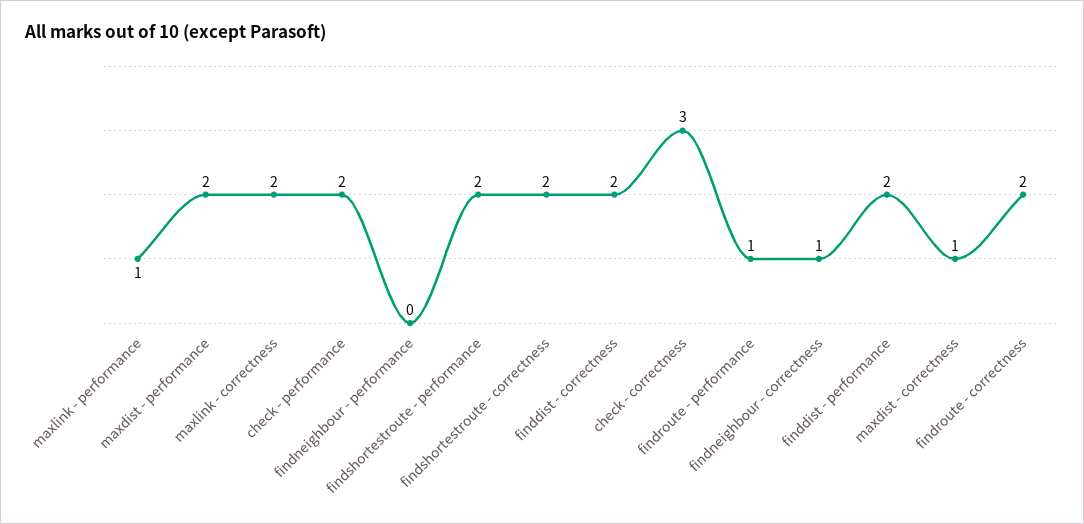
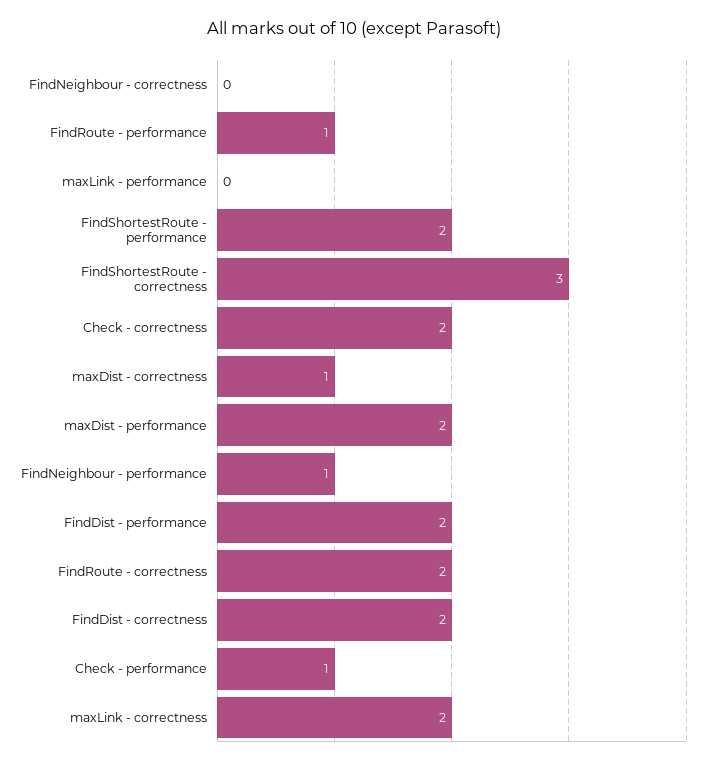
  {
-   "maxlink - performance": 1,
+   "maxlink - performance": 0,
    "maxdist - performance": 2,
    "maxlink - correctness": 2,
-   "check - performance": 2,
+   "check - performance": 1,
-   "findneighbour - performance": 0,
+   "findneighbour - performance": 1,
    "findshortestroute - performance": 2,
-   "findshortestroute - correctness": 2,
+   "findshortestroute - correctness": 3,
    "finddist - correctness": 2,
-   "check - correctness": 3,
+   "check - correctness": 2,
    "findroute - performance": 1,
-   "findneighbour - correctness": 1,
+   "findneighbour - correctness": 0,
    "finddist - performance": 2,
    "maxdist - correctness": 1,
    "findroute - correctness": 2
  }

